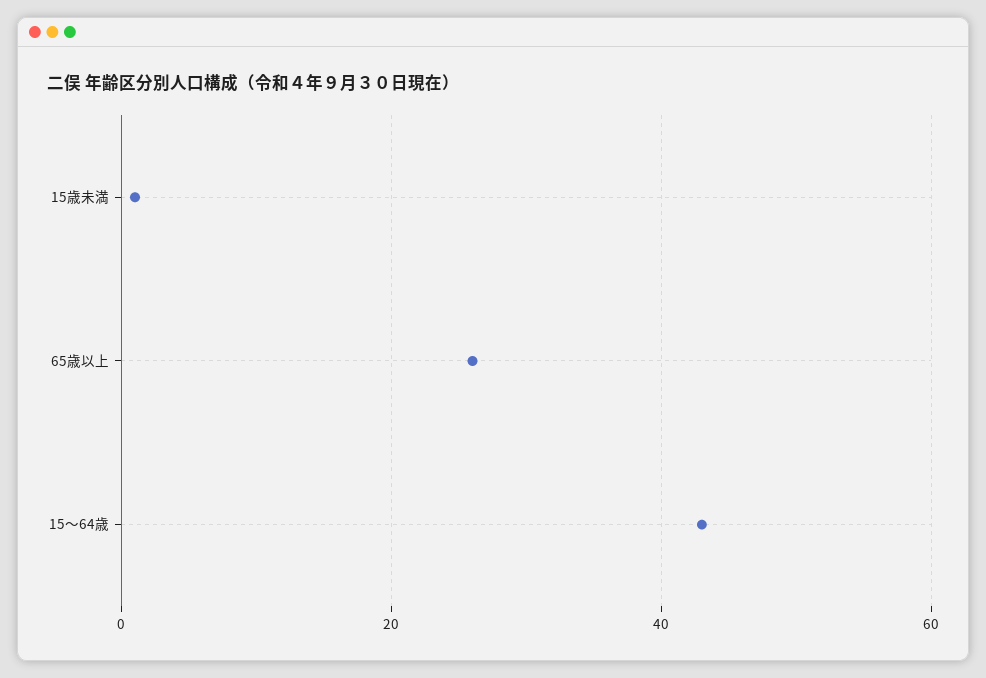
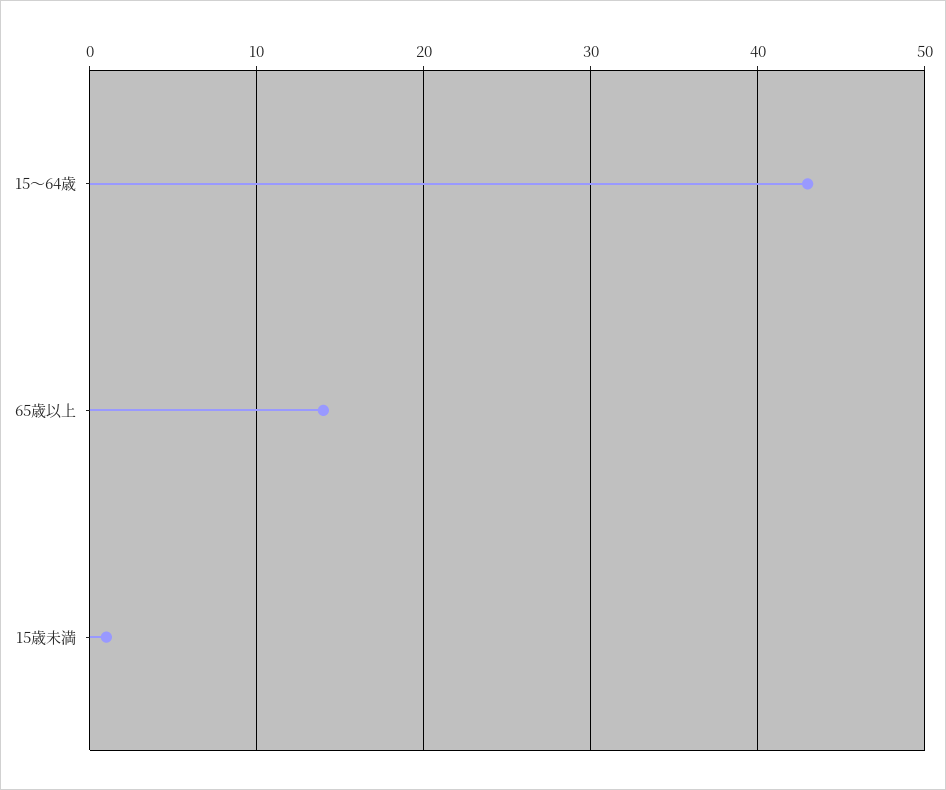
  {
    "15歳未満": 1,
-   "65歳以上": 25,
+   "65歳以上": 14,
    "15～64歳": 43
  }

